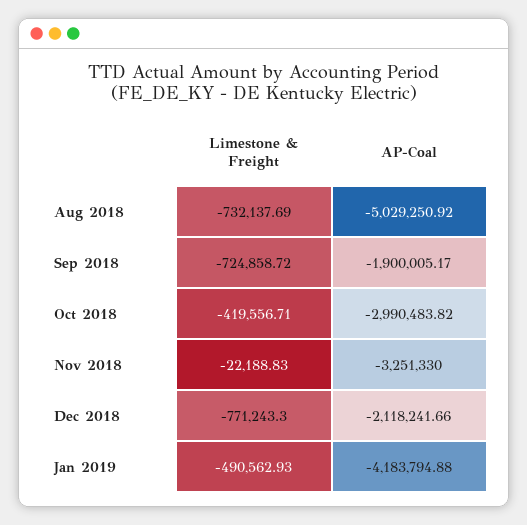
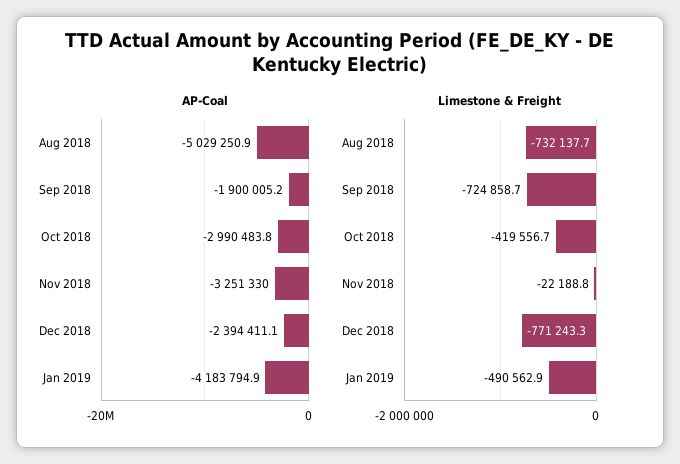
  {
    "Limestone & Freight": {
      "Aug 2018": -732137.69,
      "Sep 2018": -724858.72,
      "Oct 2018": -419556.71,
      "Nov 2018": -22188.83,
      "Dec 2018": -771243.3,
      "Jan 2019": -490562.93
    },
    "AP-Coal": {
      "Aug 2018": -5029250.92,
      "Sep 2018": -1900005.17,
      "Oct 2018": -2990483.82,
      "Nov 2018": -3251330,
-     "Dec 2018": -2118241.66,
+     "Dec 2018": -2394411.1,
      "Jan 2019": -4183794.88
    }
  }

